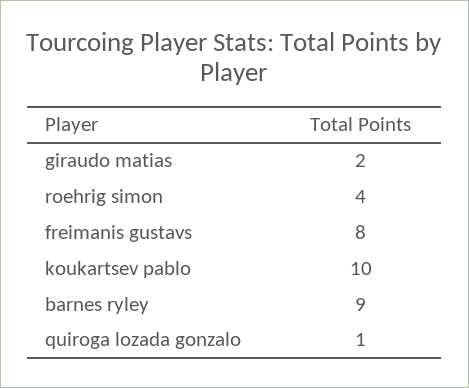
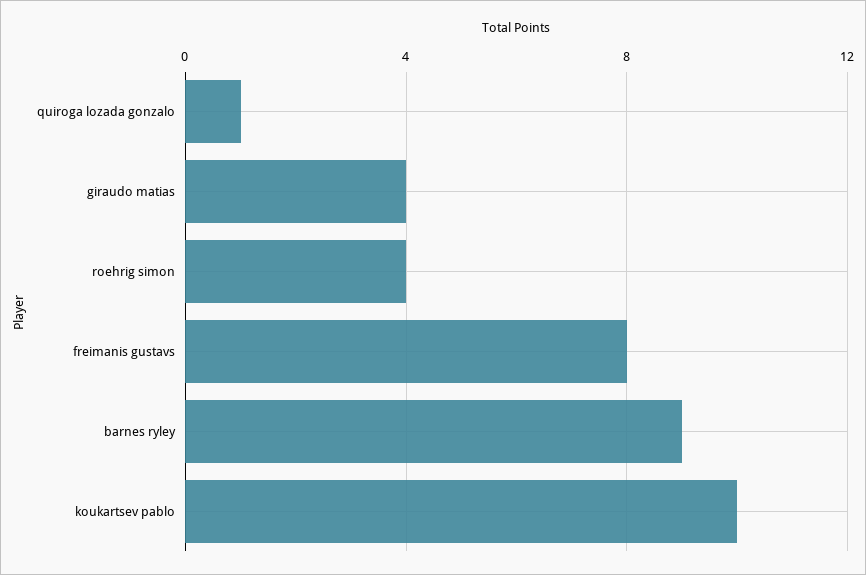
  {
-   "giraudo matias": 2,
+   "giraudo matias": 4,
    "roehrig simon": 4,
    "freimanis gustavs": 8,
    "koukartsev pablo": 10,
    "barnes ryley": 9,
    "quiroga lozada gonzalo": 1
  }

